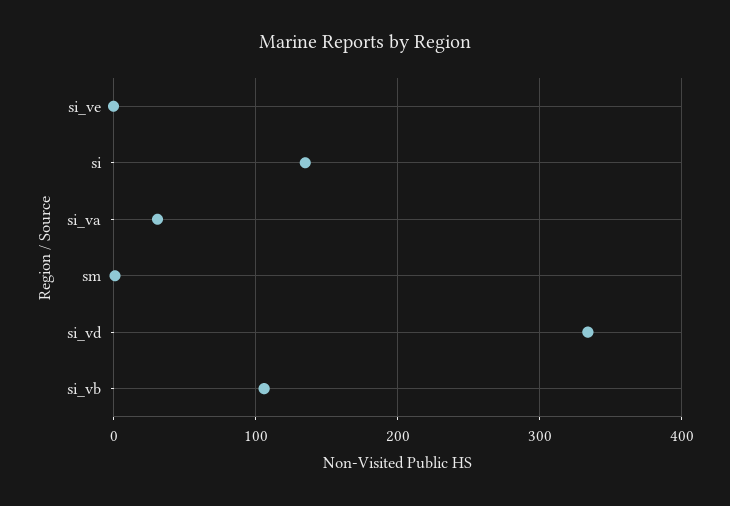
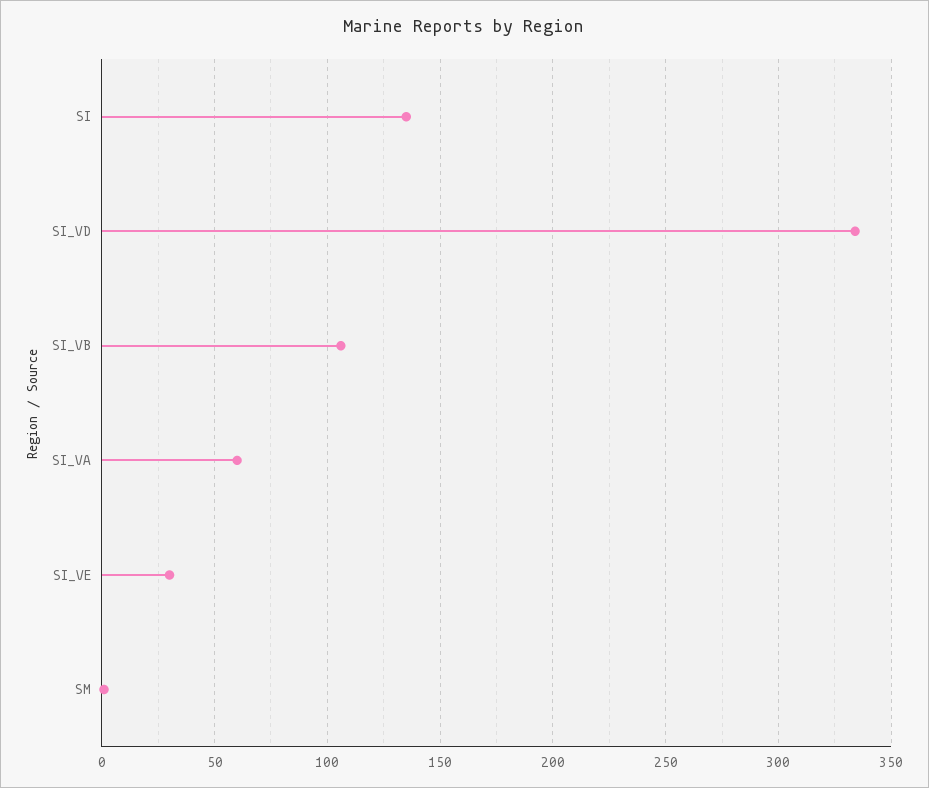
  {
-   "si_ve": 0,
+   "si_ve": 30,
    "si": 135,
-   "si_va": 30,
+   "si_va": 60,
    "sm": 0,
    "si_vd": 335,
    "si_vb": 105
  }

